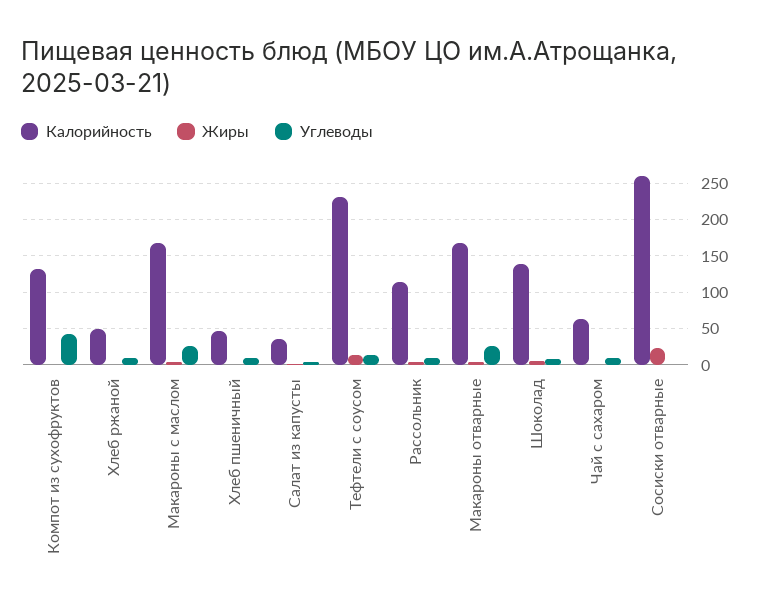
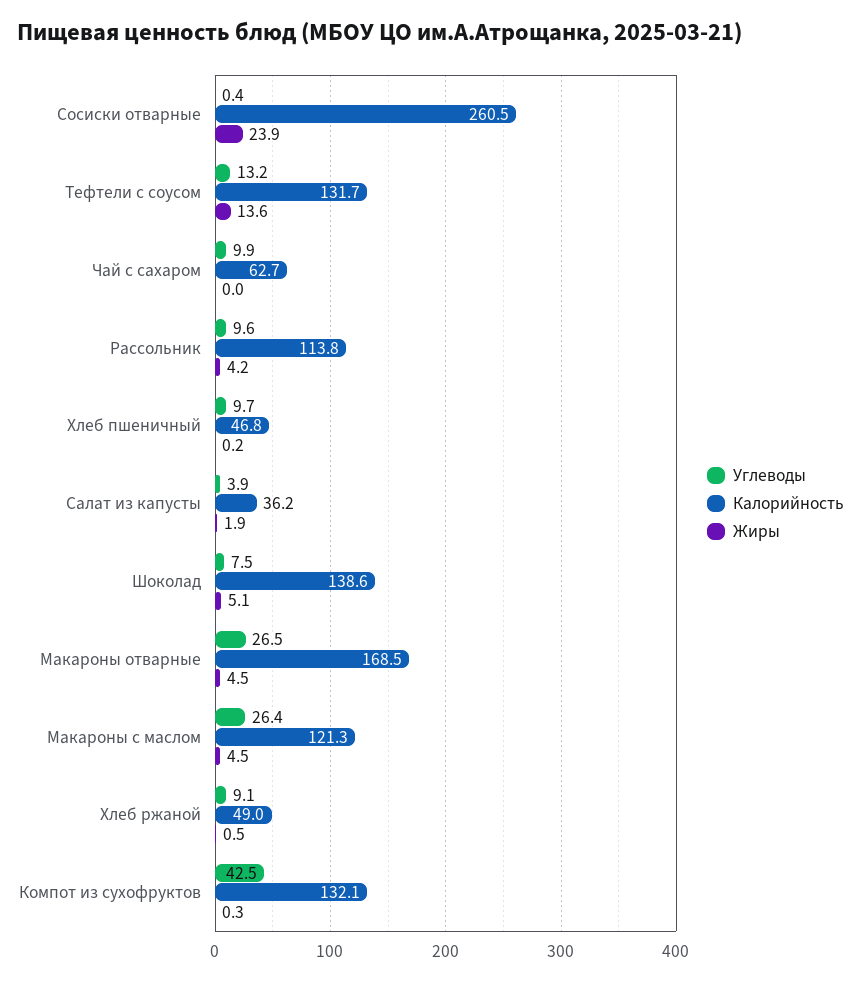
  {
    "Калорийность": {
      "Компот из сухофруктов": 132.1,
      "Хлеб ржаной": 49,
-     "Макароны с маслом": 170,
+     "Макароны с маслом": 121.3,
      "Хлеб пшеничный": 46.8,
      "Салат из капусты": 36.2,
-     "Тефтели с соусом": 230,
+     "Тефтели с соусом": 131.7,
      "Рассольник": 113.8,
      "Макароны отварные": 168.5,
      "Шоколад": 138.6,
      "Чай с сахаром": 62.7,
      "Сосиски отварные": 260.5
    },
    "Жиры": {
      "Компот из сухофруктов": 0.3,
      "Хлеб ржаной": 0.5,
      "Макароны с маслом": 4.5,
      "Хлеб пшеничный": 0.2,
      "Салат из капусты": 1.9,
      "Тефтели с соусом": 13.6,
      "Рассольник": 4.2,
      "Макароны отварные": 4.5,
      "Шоколад": 5.1,
      "Чай с сахаром": 0,
      "Сосиски отварные": 23.9
    },
    "Углеводы": {
      "Компот из сухофруктов": 42.5,
      "Хлеб ржаной": 9.1,
      "Макароны с маслом": 26.4,
      "Хлеб пшеничный": 9.7,
      "Салат из капусты": 3.9,
      "Тефтели с соусом": 13.2,
      "Рассольник": 9.6,
      "Макароны отварные": 26.5,
      "Шоколад": 7.5,
      "Чай с сахаром": 9.9,
      "Сосиски отварные": 0.4
    }
  }

